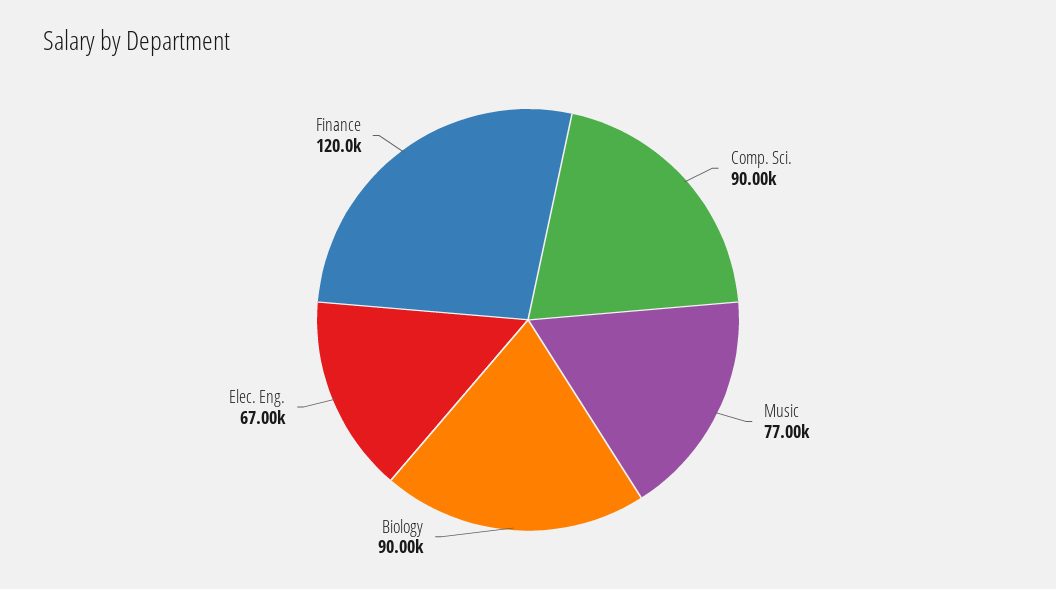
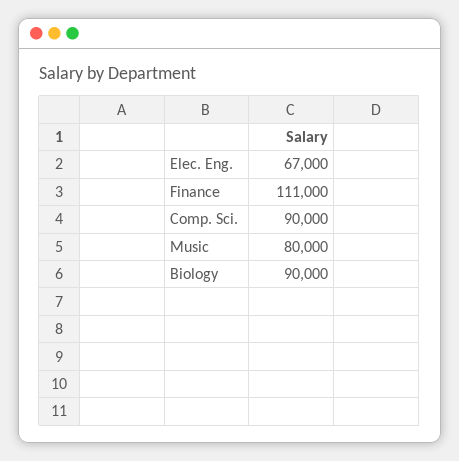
  {
    "Comp. Sci.": 90000,
-   "Music": 77000,
+   "Music": 80000,
    "Biology": 90000,
    "Elec. Eng.": 67000,
-   "Finance": 120000
+   "Finance": 111000
  }

